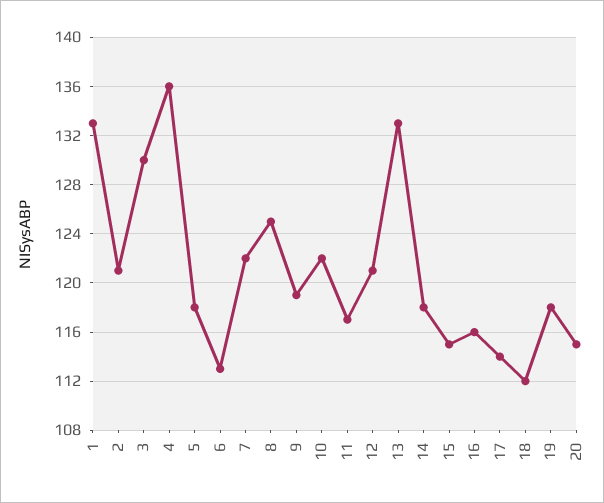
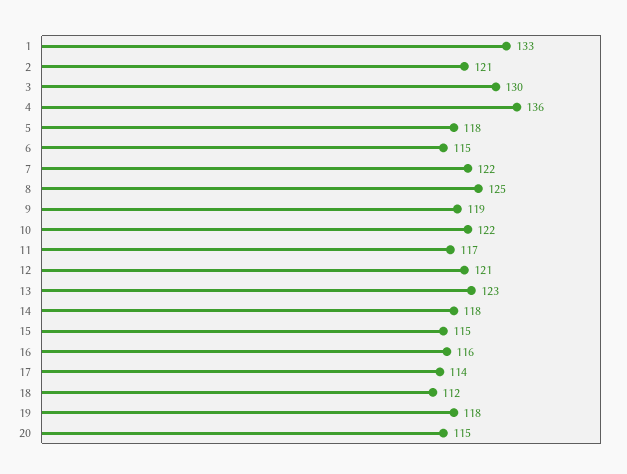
  {
    "1": 133,
    "2": 121,
    "3": 130,
    "4": 136,
    "5": 118,
-   "6": 113,
+   "6": 115,
    "7": 122,
    "8": 125,
    "9": 119,
    "10": 122,
    "11": 117,
    "12": 121,
-   "13": 133,
+   "13": 123,
    "14": 118,
    "15": 115,
    "16": 116,
    "17": 114,
    "18": 112,
    "19": 118,
    "20": 115
  }

